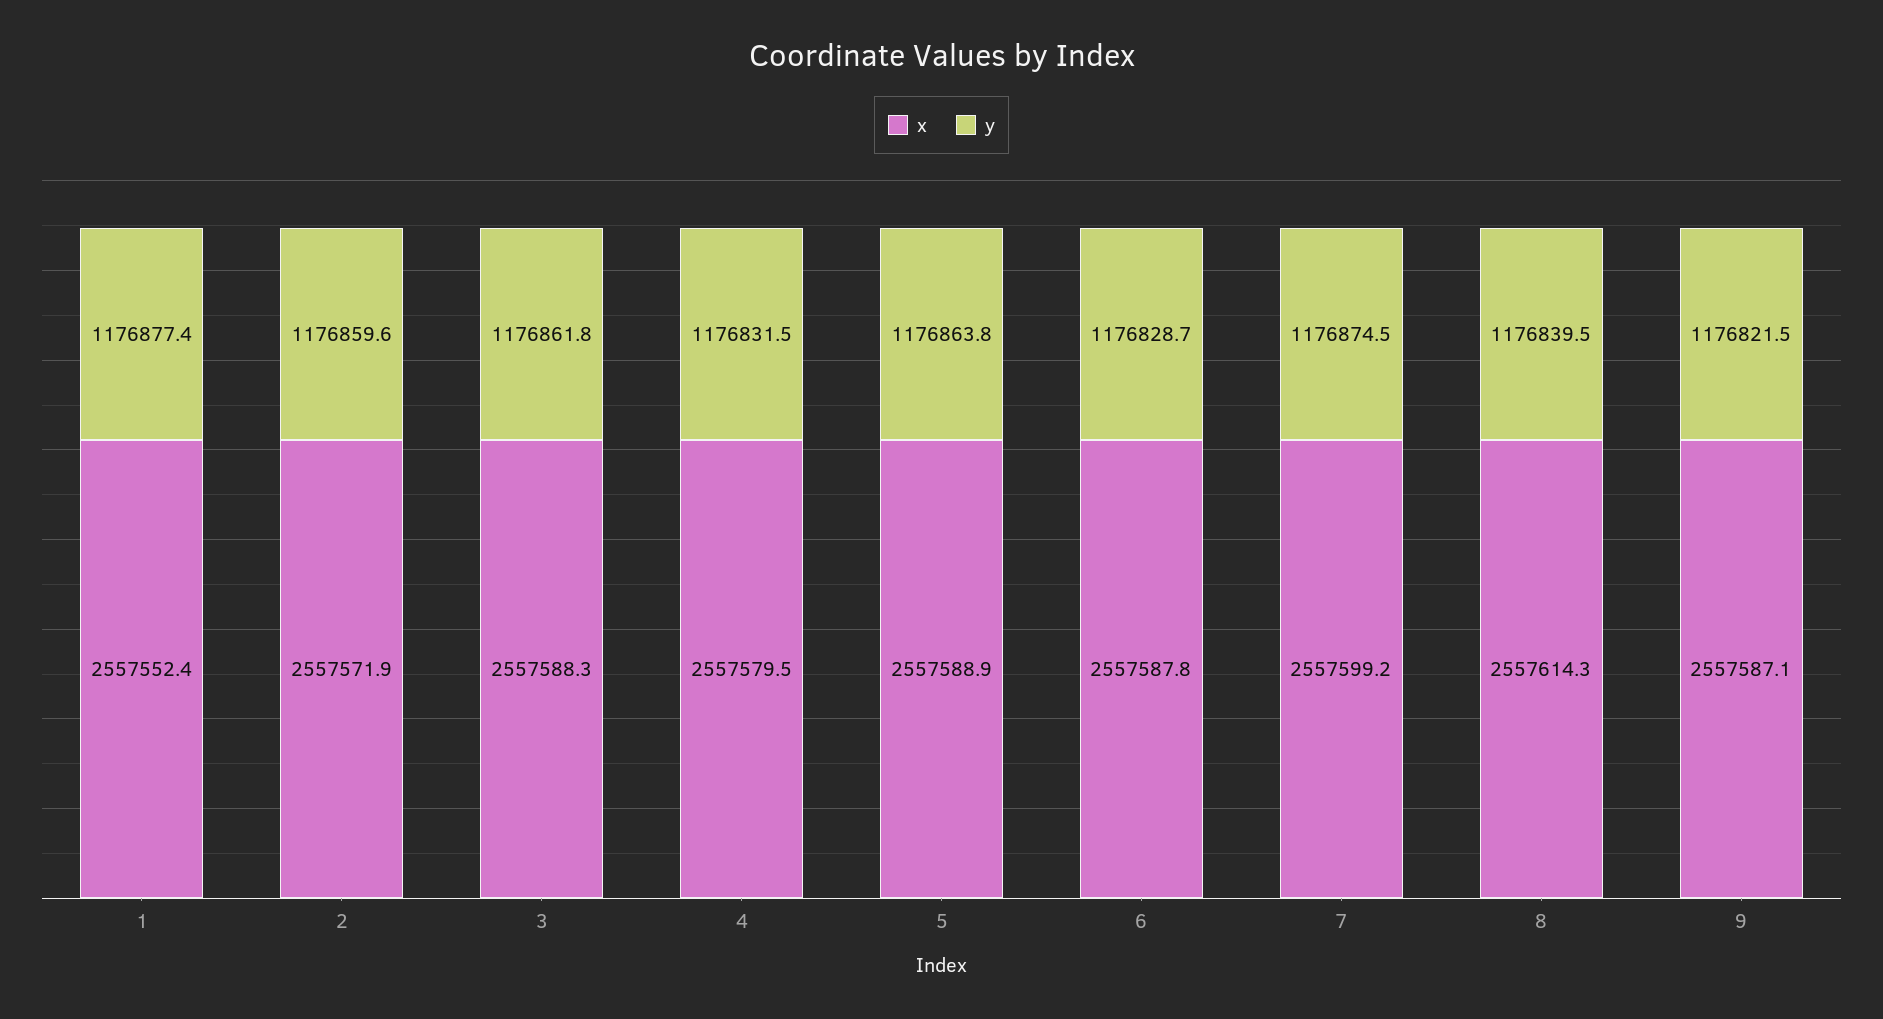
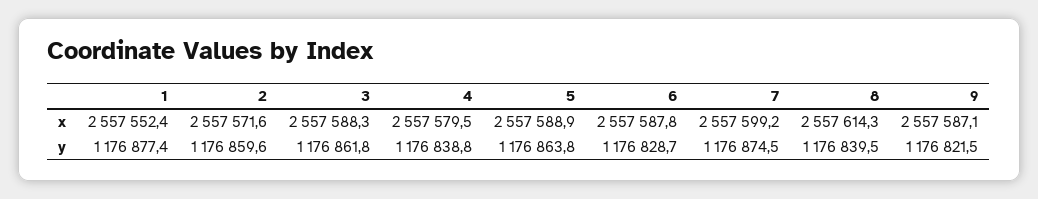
  {
    "x": {
      "1": 2557552.4,
-     "2": 2557571.9,
+     "2": 2557571.6,
      "3": 2557588.3,
      "4": 2557579.5,
      "5": 2557588.9,
      "6": 2557587.8,
      "7": 2557599.2,
      "8": 2557614.3,
      "9": 2557587.1
    },
    "y": {
      "1": 1176877.4,
      "2": 1176859.6,
      "3": 1176861.8,
-     "4": 1176831.5,
+     "4": 1176838.8,
      "5": 1176863.8,
      "6": 1176828.7,
      "7": 1176874.5,
      "8": 1176839.5,
      "9": 1176821.5
    }
  }

